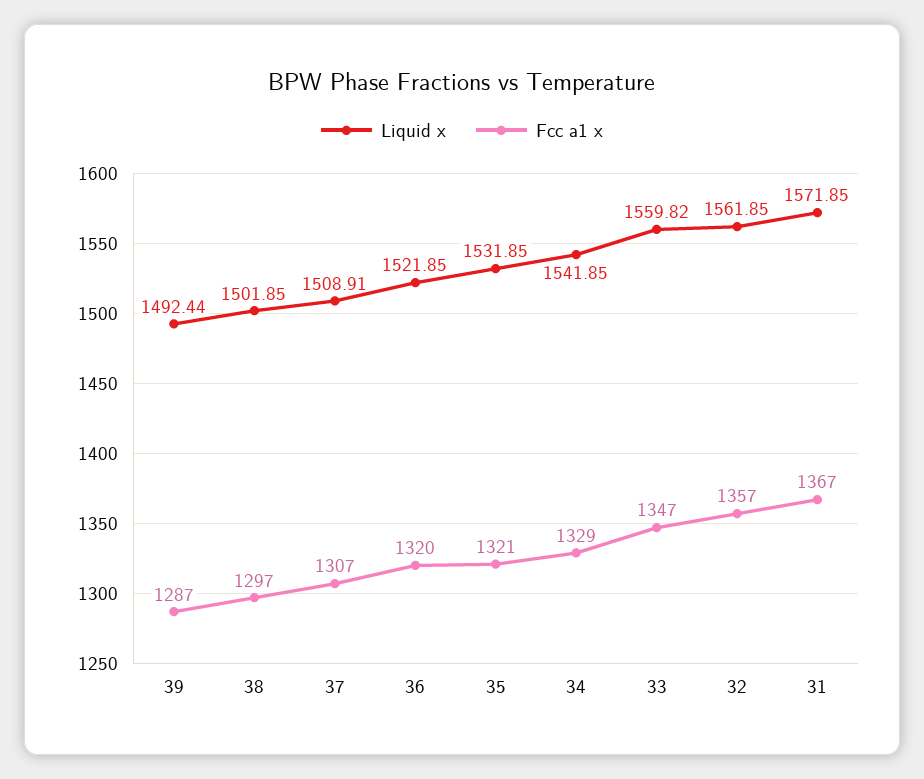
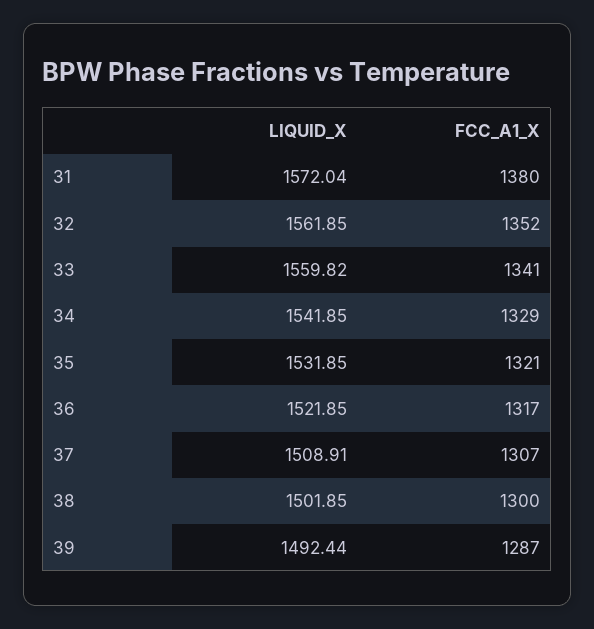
  {
    "Liquid x": {
      "39": 1492.44,
      "38": 1501.85,
      "37": 1508.91,
      "36": 1521.85,
      "35": 1531.85,
      "34": 1541.85,
      "33": 1559.82,
      "32": 1561.85,
-     "31": 1571.85
+     "31": 1572.04
    },
    "Fcc a1 x": {
      "39": 1287,
-     "38": 1297,
+     "38": 1300,
      "37": 1307,
-     "36": 1320,
+     "36": 1317,
      "35": 1321,
      "34": 1329,
-     "33": 1347,
+     "33": 1341,
-     "32": 1357,
+     "32": 1352,
-     "31": 1367
+     "31": 1380
    }
  }

